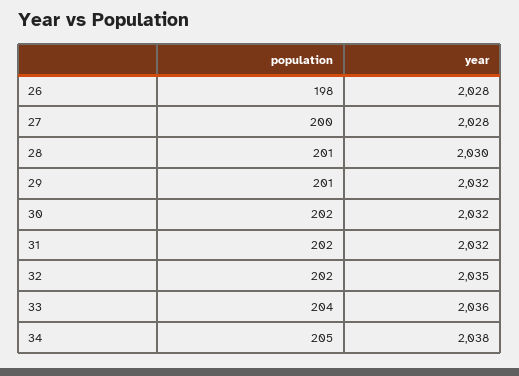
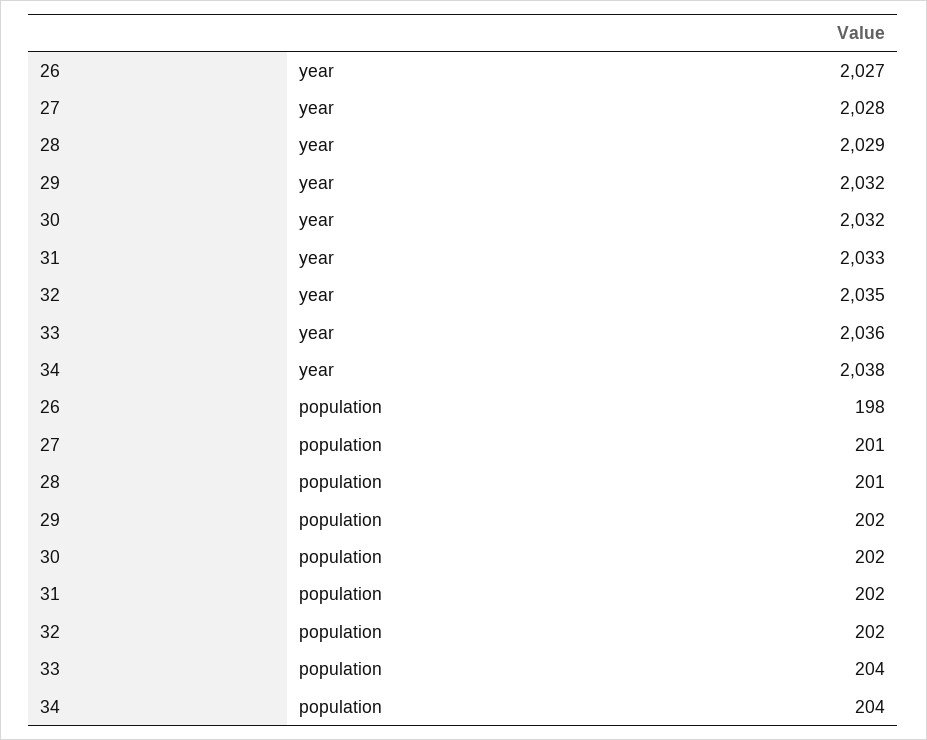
  {
    "population": {
      "26": 198,
-     "27": 200,
+     "27": 201,
      "28": 201,
-     "29": 201,
+     "29": 202,
      "30": 202,
      "31": 202,
      "32": 202,
      "33": 204,
-     "34": 205
+     "34": 204
    },
    "year": {
-     "26": 2028,
+     "26": 2027,
      "27": 2028,
-     "28": 2030,
+     "28": 2029,
      "29": 2032,
      "30": 2032,
-     "31": 2032,
+     "31": 2033,
      "32": 2035,
      "33": 2036,
      "34": 2038
    }
  }

